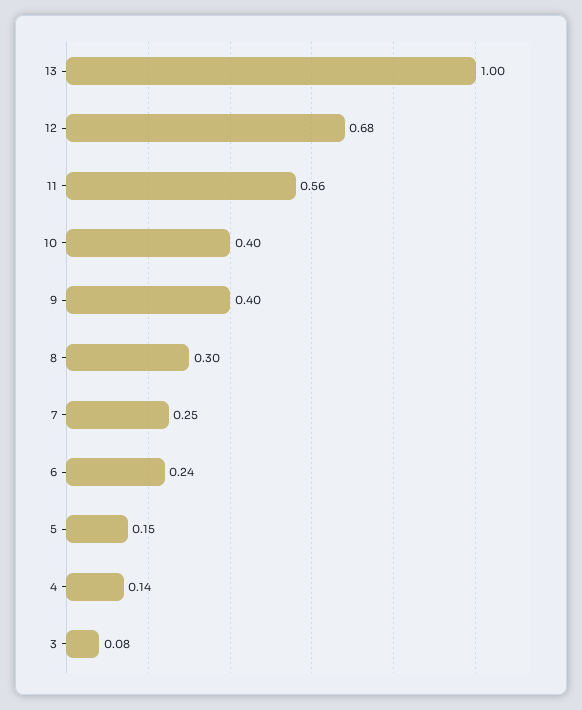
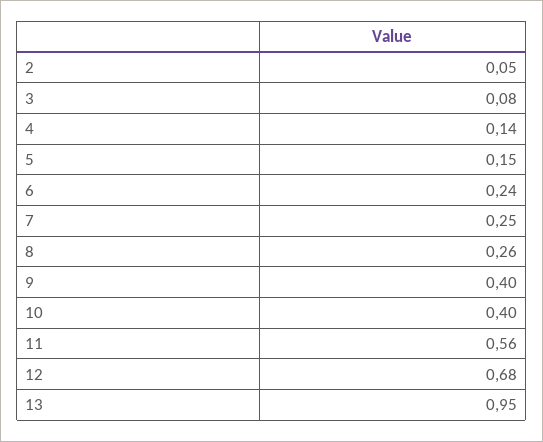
  {
-   "13": 1,
+   "13": 0.95,
    "12": 0.68,
    "11": 0.56,
    "10": 0.4,
    "9": 0.4,
-   "8": 0.3,
+   "8": 0.26,
    "7": 0.25,
    "6": 0.24,
    "5": 0.15,
    "4": 0.14,
-   "3": 0.08
+   "3": 0.08,
+   "2": 0.05
  }

